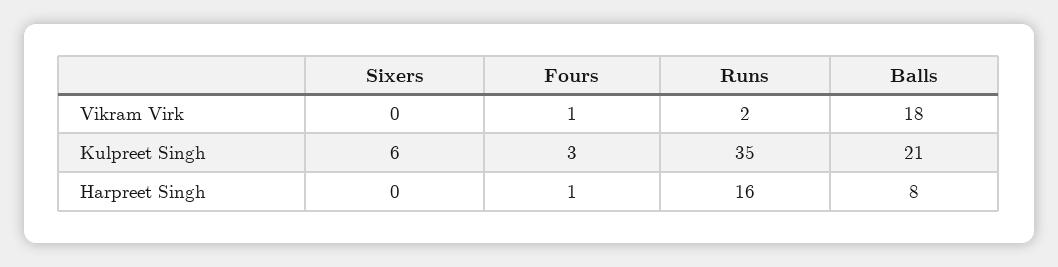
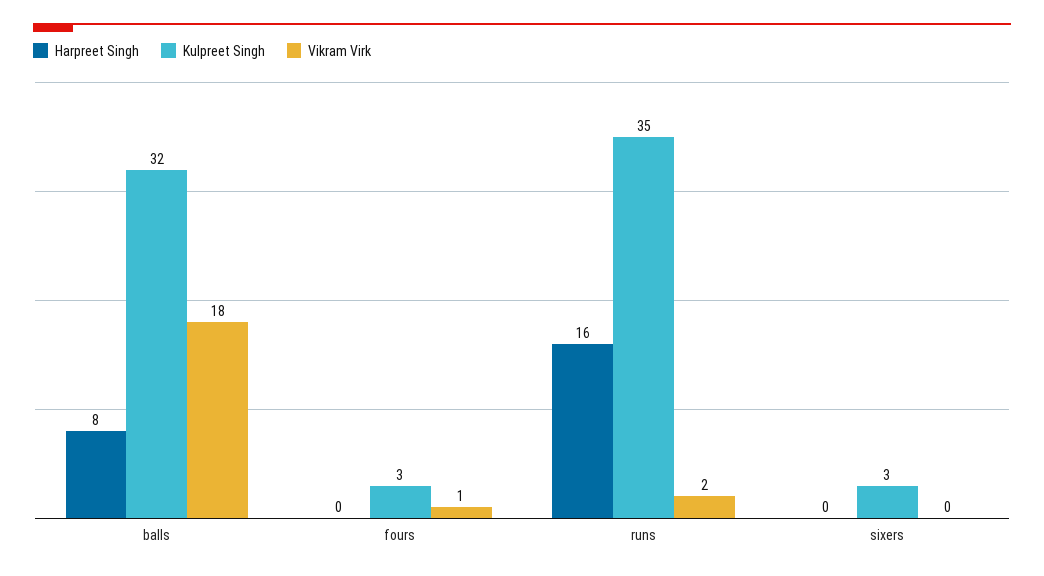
  {
    "Vikram Virk": {
      "Sixers": 0,
      "Fours": 1,
      "Runs": 2,
      "Balls": 18
    },
    "Kulpreet Singh": {
-     "Sixers": 6,
+     "Sixers": 3,
      "Fours": 3,
      "Runs": 35,
-     "Balls": 21
+     "Balls": 32
    },
    "Harpreet Singh": {
      "Sixers": 0,
-     "Fours": 1,
+     "Fours": 0,
      "Runs": 16,
      "Balls": 8
    }
  }

